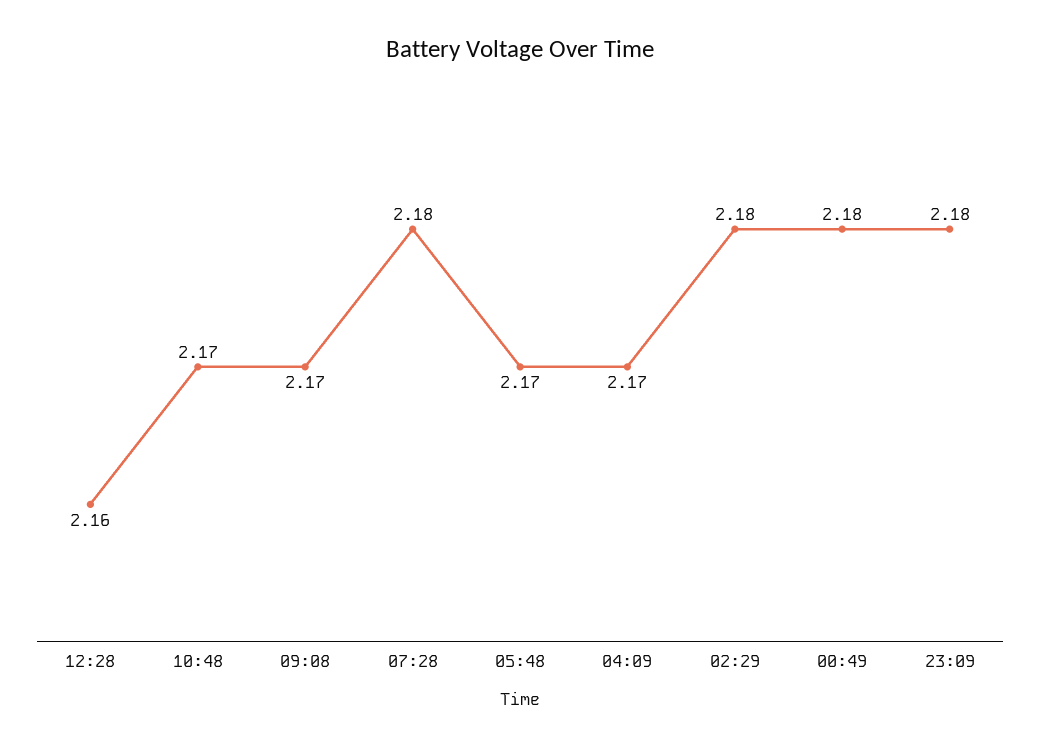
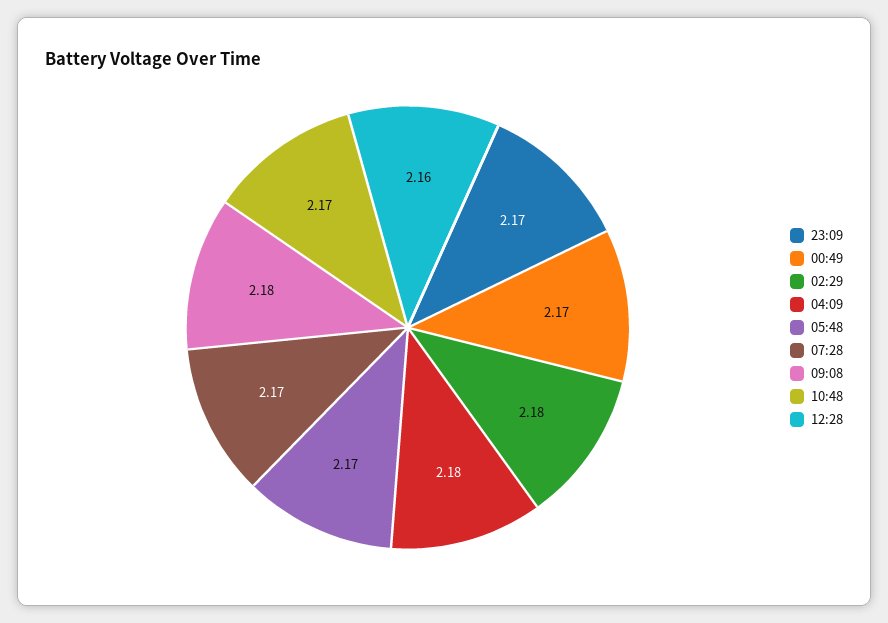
  {
    "12:28": 2.16,
    "10:48": 2.17,
-   "09:08": 2.17,
+   "09:08": 2.18,
-   "07:28": 2.18,
+   "07:28": 2.17,
    "05:48": 2.17,
-   "04:09": 2.17,
+   "04:09": 2.18,
    "02:29": 2.18,
-   "00:49": 2.18,
+   "00:49": 2.17,
-   "23:09": 2.18
+   "23:09": 2.17
  }

